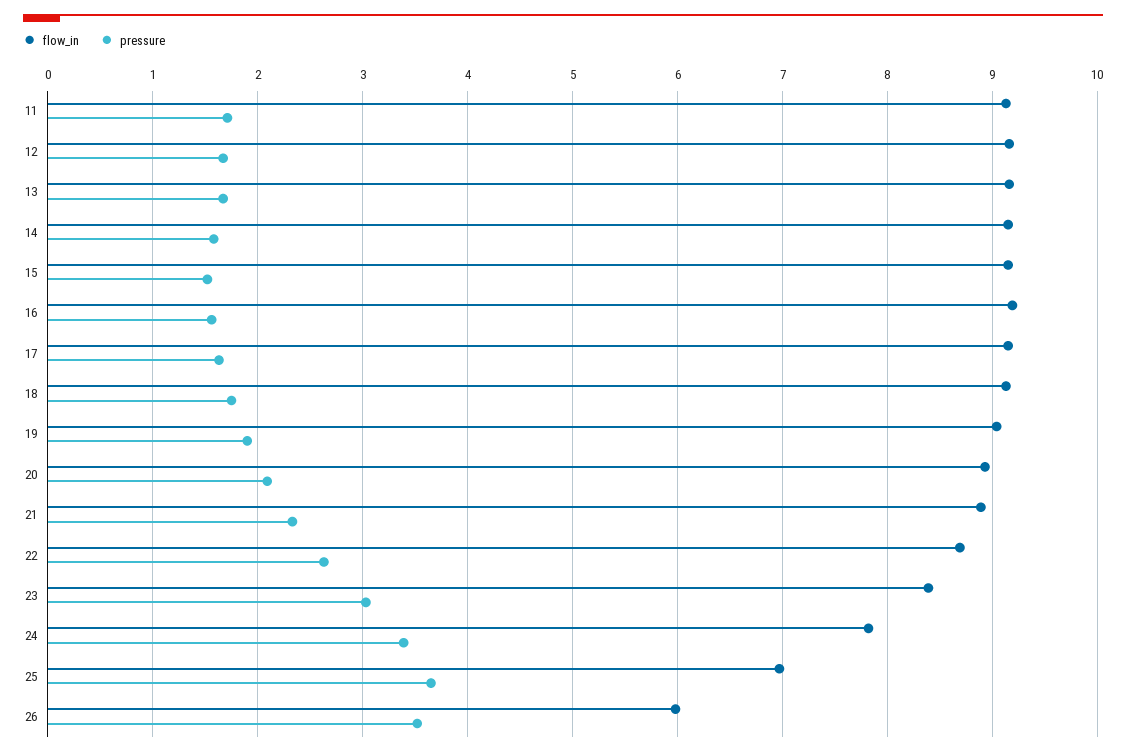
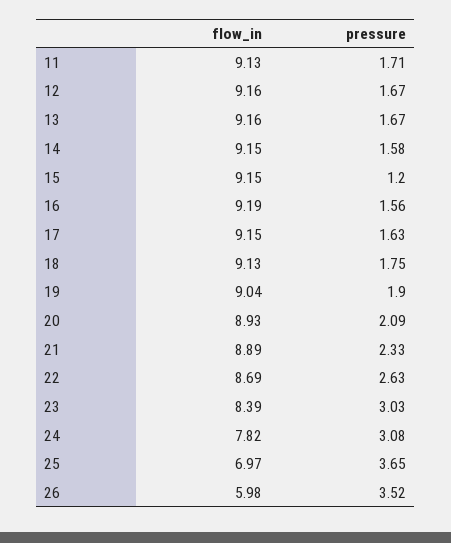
  {
    "flow_in": {
      "11": 9.13,
      "12": 9.16,
      "13": 9.16,
      "14": 9.15,
      "15": 9.15,
      "16": 9.19,
      "17": 9.15,
      "18": 9.13,
      "19": 9.04,
      "20": 8.93,
      "21": 8.89,
      "22": 8.69,
      "23": 8.39,
      "24": 7.82,
      "25": 6.97,
      "26": 5.98
    },
    "pressure": {
      "11": 1.71,
      "12": 1.67,
      "13": 1.67,
      "14": 1.58,
-     "15": 1.5,
+     "15": 1.2,
      "16": 1.56,
      "17": 1.63,
      "18": 1.75,
      "19": 1.9,
      "20": 2.09,
      "21": 2.33,
      "22": 2.63,
      "23": 3.03,
-     "24": 3.4,
+     "24": 3.08,
      "25": 3.65,
      "26": 3.52
    }
  }

